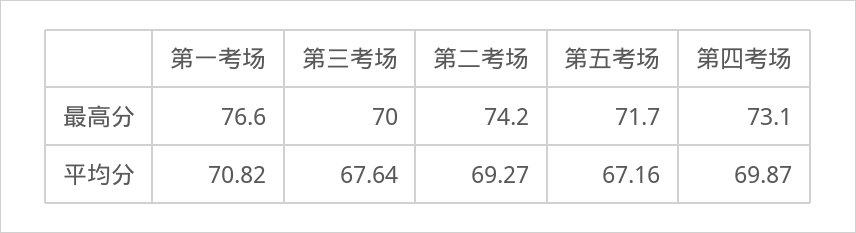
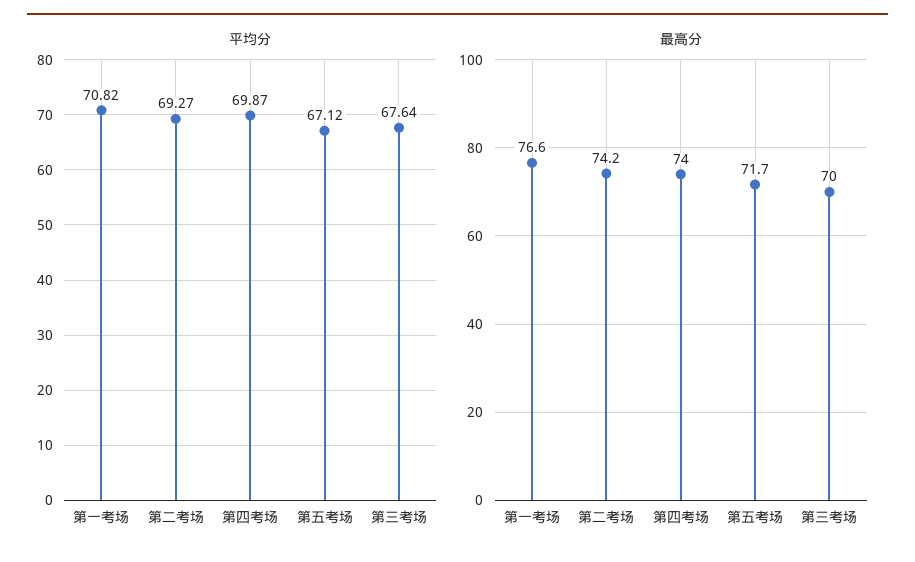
  {
    "最高分": {
      "第一考场": 76.6,
      "第三考场": 70,
      "第二考场": 74.2,
      "第五考场": 71.7,
-     "第四考场": 73.1
+     "第四考场": 74
    },
    "平均分": {
      "第一考场": 70.82,
      "第三考场": 67.64,
      "第二考场": 69.27,
-     "第五考场": 67.16,
+     "第五考场": 67.12,
      "第四考场": 69.87
    }
  }

